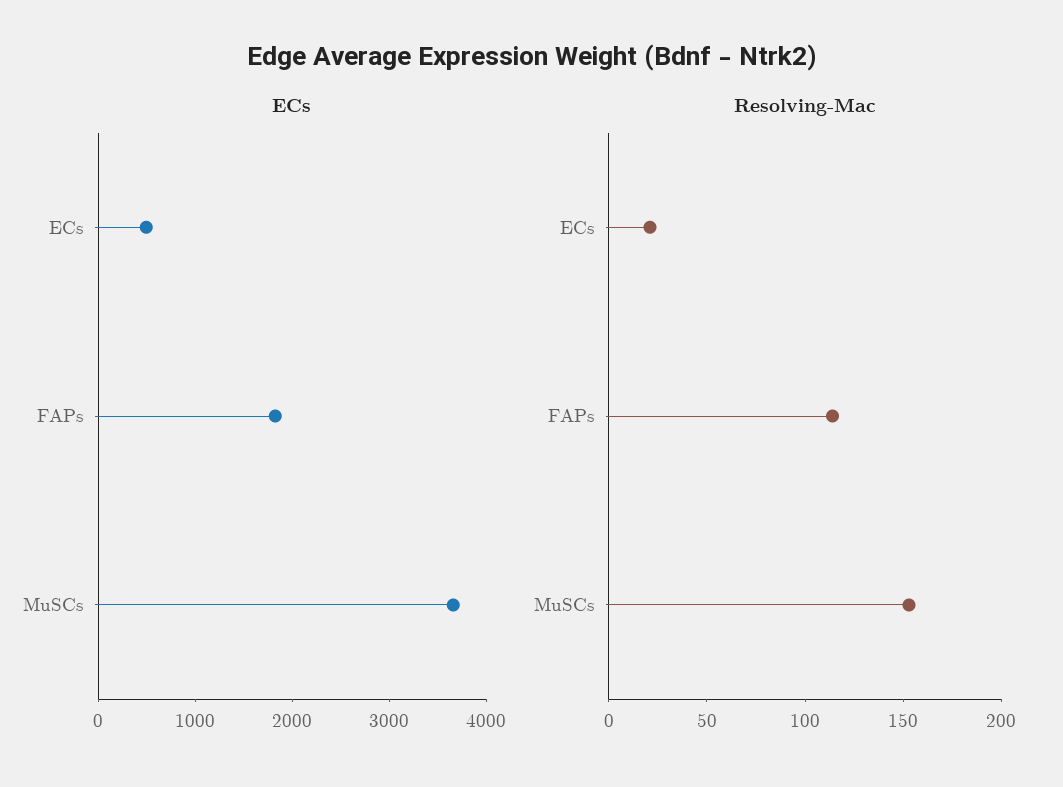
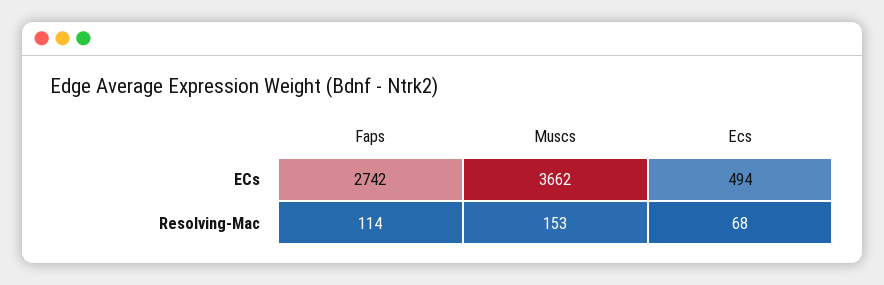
  {
    "ECs": {
      "ECs": 494,
-     "FAPs": 1800,
+     "FAPs": 2742,
      "MuSCs": 3662
    },
    "Resolving-Mac": {
-     "ECs": 20,
+     "ECs": 68,
      "FAPs": 114,
      "MuSCs": 153
    }
  }

